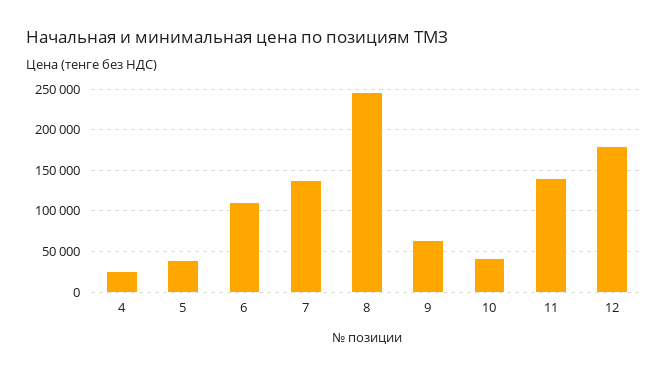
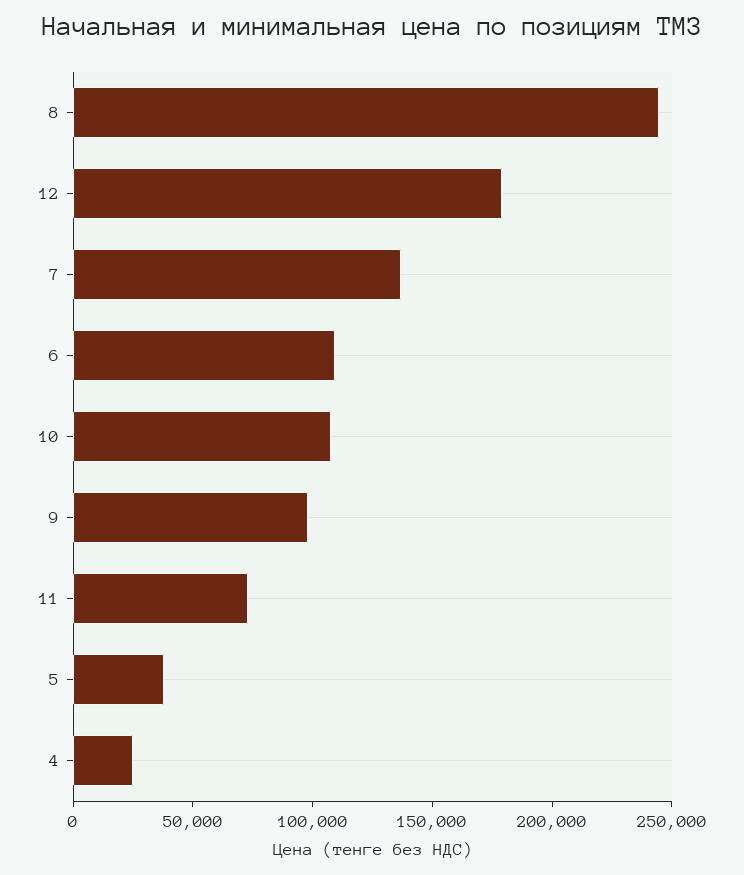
  {
    "4": 20000,
    "5": 40000,
    "6": 110000,
    "7": 140000,
    "8": 240000,
-   "9": 60000,
+   "9": 100000,
-   "10": 40000,
+   "10": 110000,
-   "11": 140000,
+   "11": 70000,
    "12": 180000
  }

